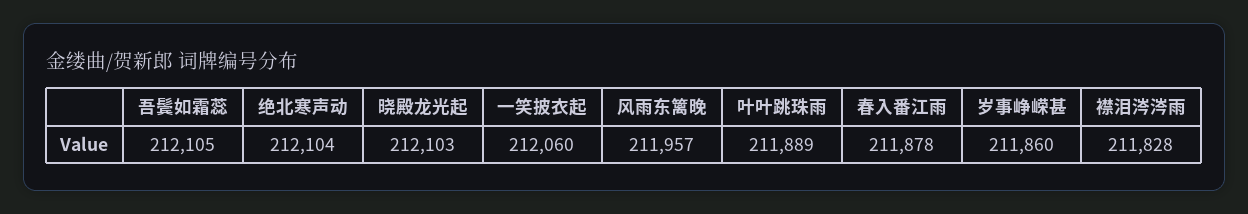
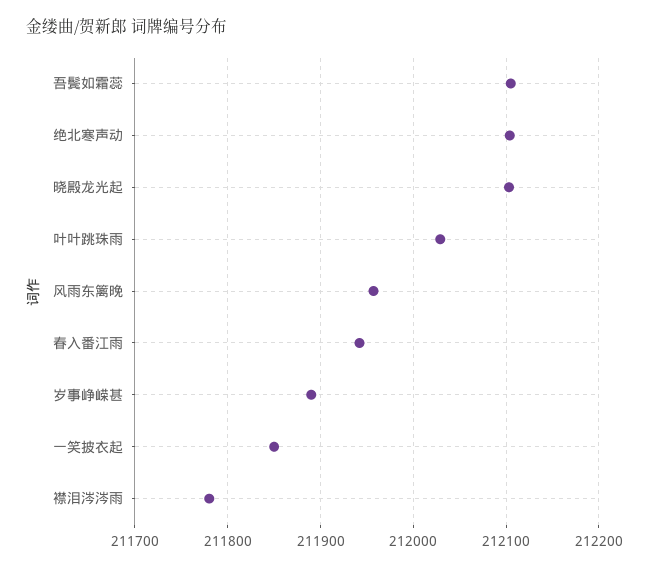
  {
    "吾鬓如霜蕊": 212105,
    "绝北寒声动": 212104,
    "晓殿龙光起": 212103,
-   "一笑披衣起": 212060,
+   "一笑披衣起": 211850,
    "风雨东篱晚": 211957,
-   "叶叶跳珠雨": 211889,
+   "叶叶跳珠雨": 212030,
-   "春入番江雨": 211878,
+   "春入番江雨": 211940,
-   "岁事峥嵘甚": 211860,
+   "岁事峥嵘甚": 211890,
-   "襟泪涔涔雨": 211828
+   "襟泪涔涔雨": 211780
  }

